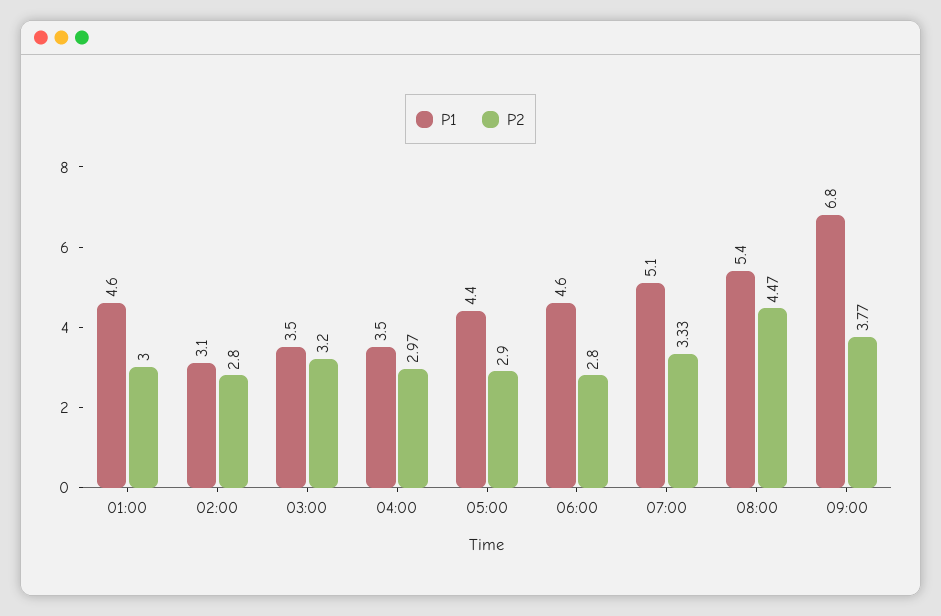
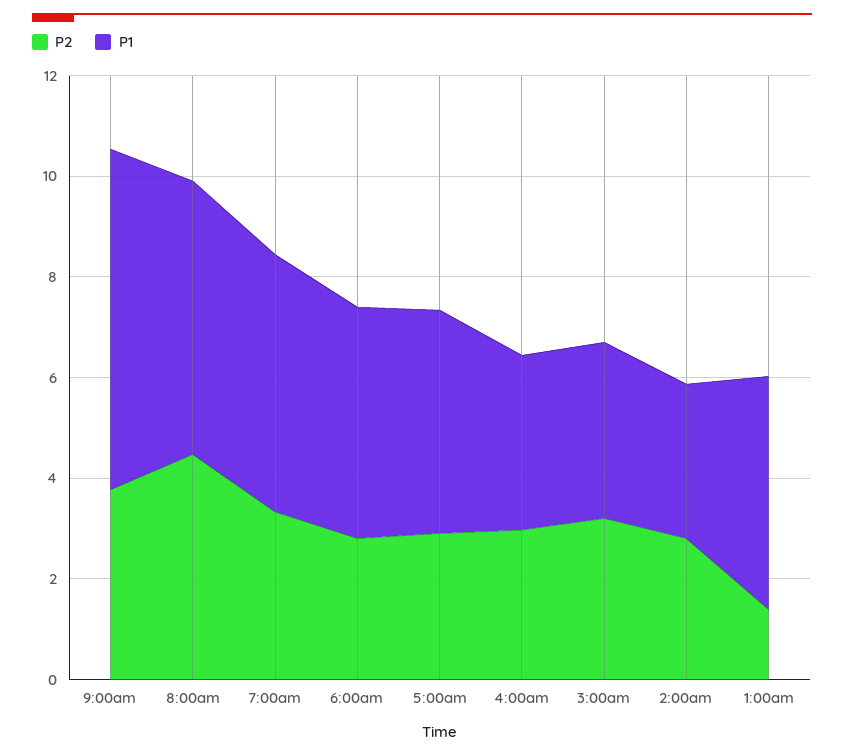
  {
    "P1": {
      "01:00": 4.6,
      "02:00": 3.1,
      "03:00": 3.5,
      "04:00": 3.5,
      "05:00": 4.4,
      "06:00": 4.6,
      "07:00": 5.1,
      "08:00": 5.4,
      "09:00": 6.8
    },
    "P2": {
-     "01:00": 3,
+     "01:00": 1.5,
      "02:00": 2.8,
      "03:00": 3.2,
      "04:00": 2.97,
      "05:00": 2.9,
      "06:00": 2.8,
      "07:00": 3.33,
      "08:00": 4.47,
      "09:00": 3.77
    }
  }

